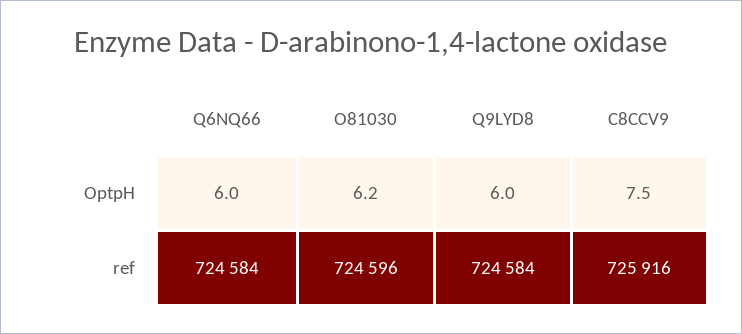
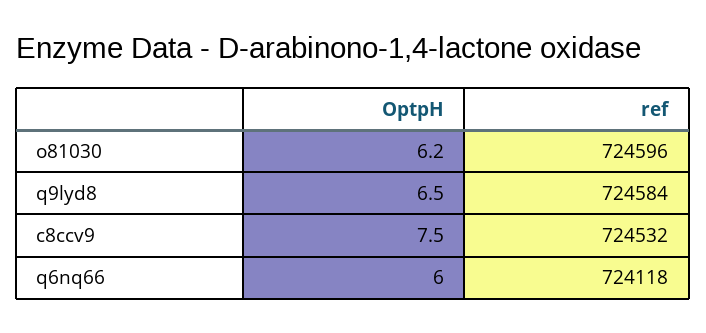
  {
    "Q6NQ66": {
      "OptpH": 6,
-     "ref": 724584
+     "ref": 724118
    },
    "O81030": {
      "OptpH": 6.2,
      "ref": 724596
    },
    "Q9LYD8": {
-     "OptpH": 6,
+     "OptpH": 6.5,
      "ref": 724584
    },
    "C8CCV9": {
      "OptpH": 7.5,
-     "ref": 725916
+     "ref": 724532
    }
  }

